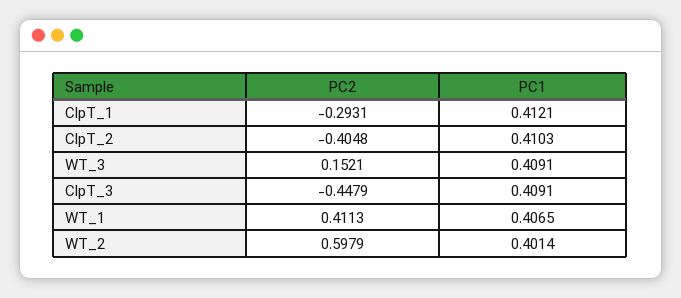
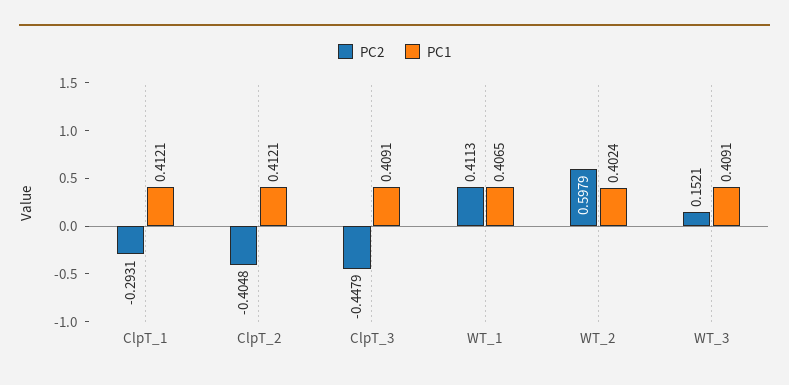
  {
    "PC2": {
      "ClpT_1": -0.2931,
      "ClpT_2": -0.4048,
      "WT_3": 0.1521,
      "ClpT_3": -0.4479,
      "WT_1": 0.4113,
      "WT_2": 0.5979
    },
    "PC1": {
      "ClpT_1": 0.4121,
-     "ClpT_2": 0.4103,
+     "ClpT_2": 0.4121,
      "WT_3": 0.4091,
      "ClpT_3": 0.4091,
      "WT_1": 0.4065,
-     "WT_2": 0.4014
+     "WT_2": 0.4024
    }
  }

